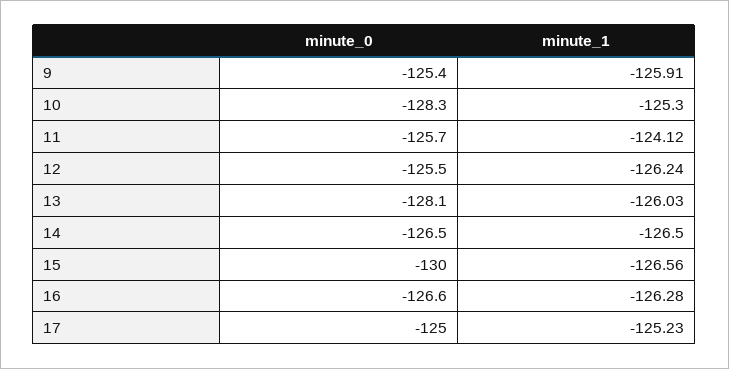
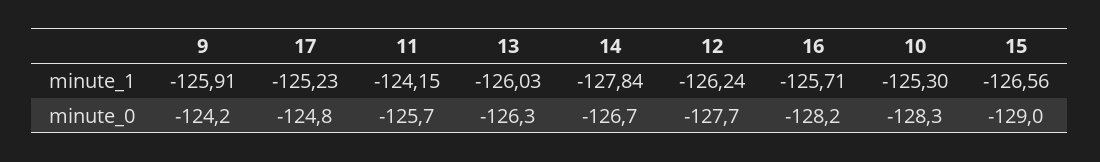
  {
    "minute_0": {
-     "9": -125.4,
+     "9": -124.2,
      "10": -128.3,
      "11": -125.7,
-     "12": -125.5,
+     "12": -127.7,
-     "13": -128.1,
+     "13": -126.3,
-     "14": -126.5,
+     "14": -126.7,
-     "15": -130,
+     "15": -129,
-     "16": -126.6,
+     "16": -128.2,
-     "17": -125
+     "17": -124.8
    },
    "minute_1": {
      "9": -125.91,
      "10": -125.3,
-     "11": -124.12,
+     "11": -124.15,
      "12": -126.24,
      "13": -126.03,
-     "14": -126.5,
+     "14": -127.84,
      "15": -126.56,
-     "16": -126.28,
+     "16": -125.71,
      "17": -125.23
    }
  }

